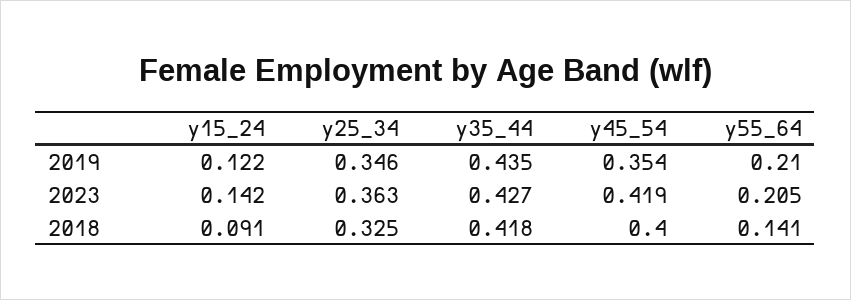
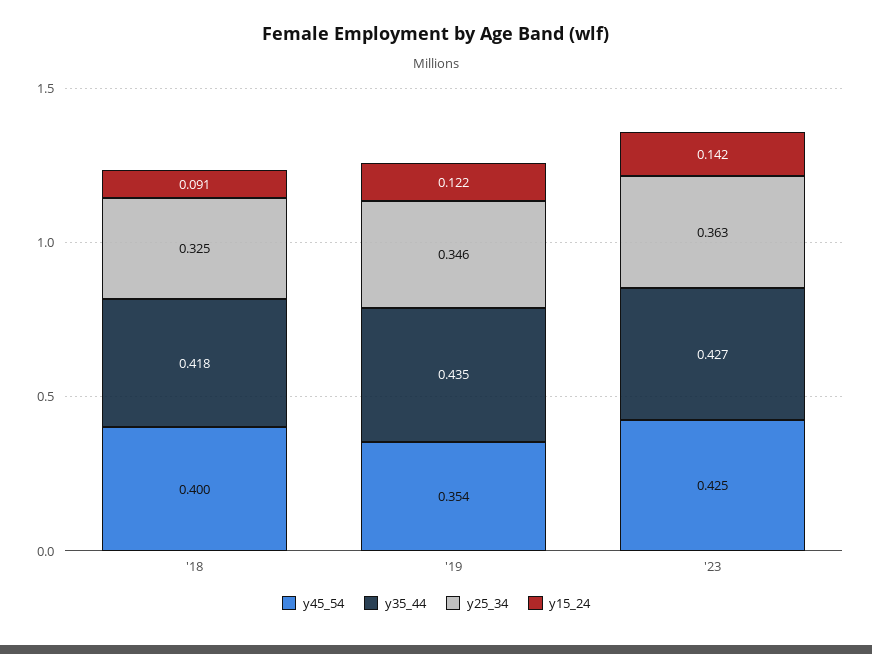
  {
    "y15_24": {
      "2019": 0.122,
      "2023": 0.142,
      "2018": 0.091
    },
    "y25_34": {
      "2019": 0.346,
      "2023": 0.363,
      "2018": 0.325
    },
    "y35_44": {
      "2019": 0.435,
      "2023": 0.427,
      "2018": 0.418
    },
    "y45_54": {
      "2019": 0.354,
-     "2023": 0.419,
+     "2023": 0.425,
      "2018": 0.4
-   },
+   }
-   "y55_64": {
-     "2019": 0.21,
-     "2023": 0.205,
-     "2018": 0.141
-   }
  }

